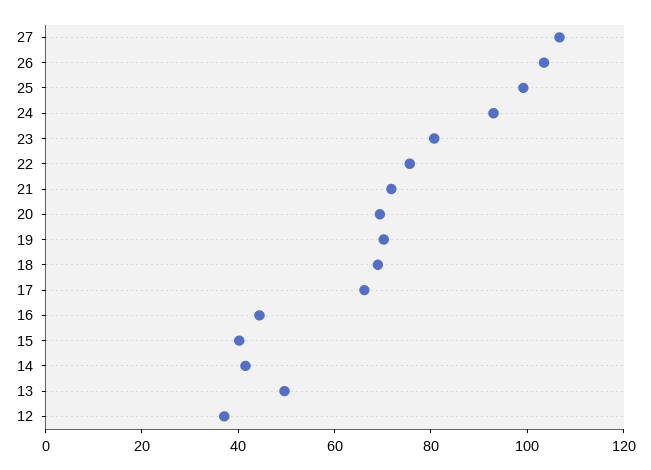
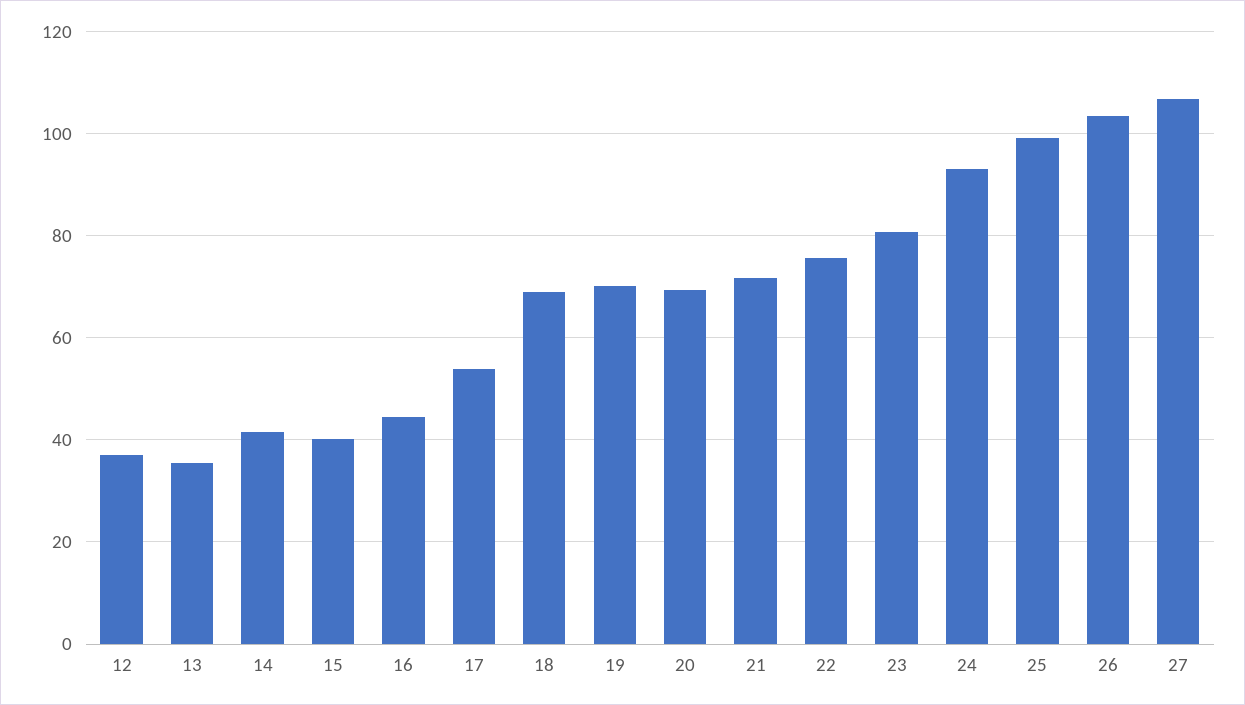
  {
    "27": 106,
    "26": 104,
    "25": 100,
    "24": 94,
    "23": 80,
    "22": 76,
    "21": 72,
    "20": 70,
    "19": 70,
    "18": 70,
-   "17": 65,
+   "17": 54,
    "16": 44,
    "15": 40,
    "14": 42,
-   "13": 50,
+   "13": 36,
    "12": 38
  }

